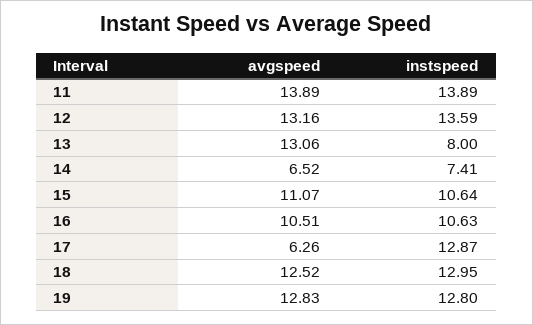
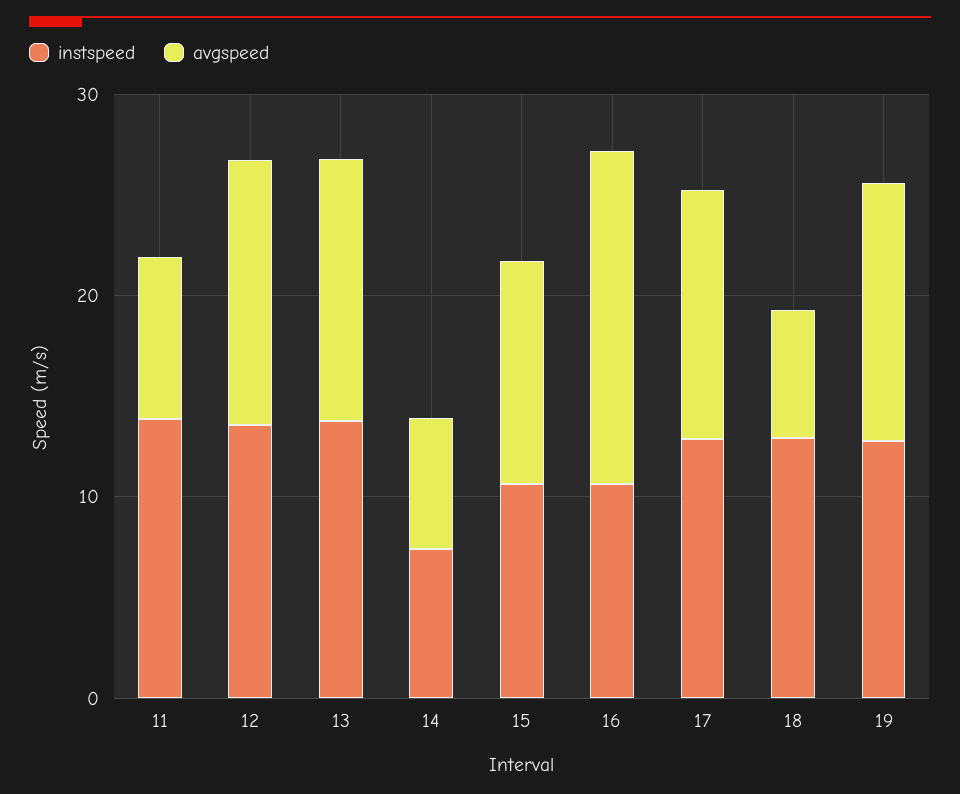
  {
    "avgspeed": {
-     "11": 13.89,
+     "11": 8,
      "12": 13.16,
      "13": 13.06,
      "14": 6.52,
      "15": 11.07,
-     "16": 10.51,
+     "16": 16,
-     "17": 6.26,
+     "17": 12,
-     "18": 12.52,
+     "18": 6,
      "19": 12.83
    },
    "instspeed": {
      "11": 13.89,
      "12": 13.59,
-     "13": 8,
+     "13": 14,
      "14": 7.41,
      "15": 10.64,
      "16": 10.63,
      "17": 12.87,
      "18": 12.95,
      "19": 12.8
    }
  }

